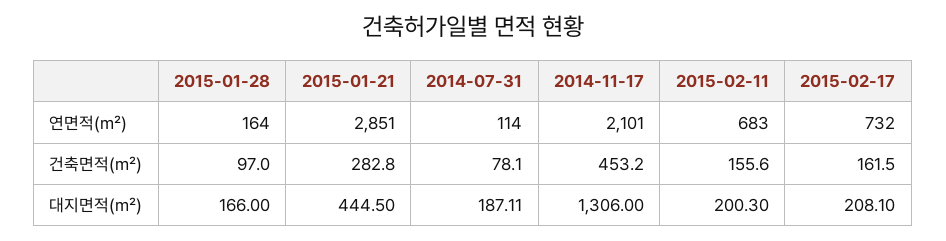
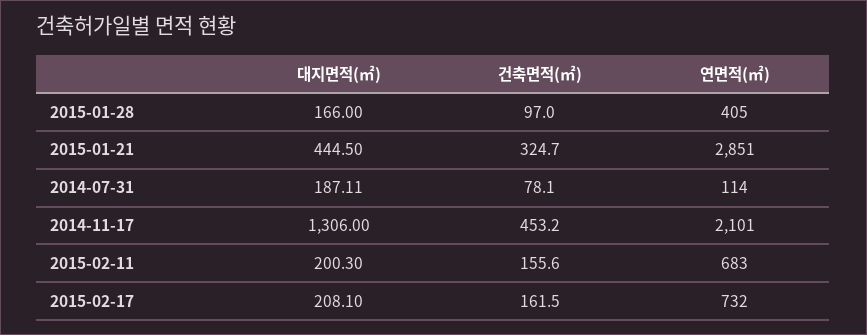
  {
    "2015-01-28": {
-     "연면적(㎡)": 164,
+     "연면적(㎡)": 405,
      "건축면적(㎡)": 97,
      "대지면적(㎡)": 166
    },
    "2015-01-21": {
      "연면적(㎡)": 2851,
-     "건축면적(㎡)": 282.8,
+     "건축면적(㎡)": 324.7,
      "대지면적(㎡)": 444.5
    },
    "2014-07-31": {
      "연면적(㎡)": 114,
      "건축면적(㎡)": 78.1,
      "대지면적(㎡)": 187.11
    },
    "2014-11-17": {
      "연면적(㎡)": 2101,
      "건축면적(㎡)": 453.2,
      "대지면적(㎡)": 1306
    },
    "2015-02-11": {
      "연면적(㎡)": 683,
      "건축면적(㎡)": 155.6,
      "대지면적(㎡)": 200.3
    },
    "2015-02-17": {
      "연면적(㎡)": 732,
      "건축면적(㎡)": 161.5,
      "대지면적(㎡)": 208.1
    }
  }

